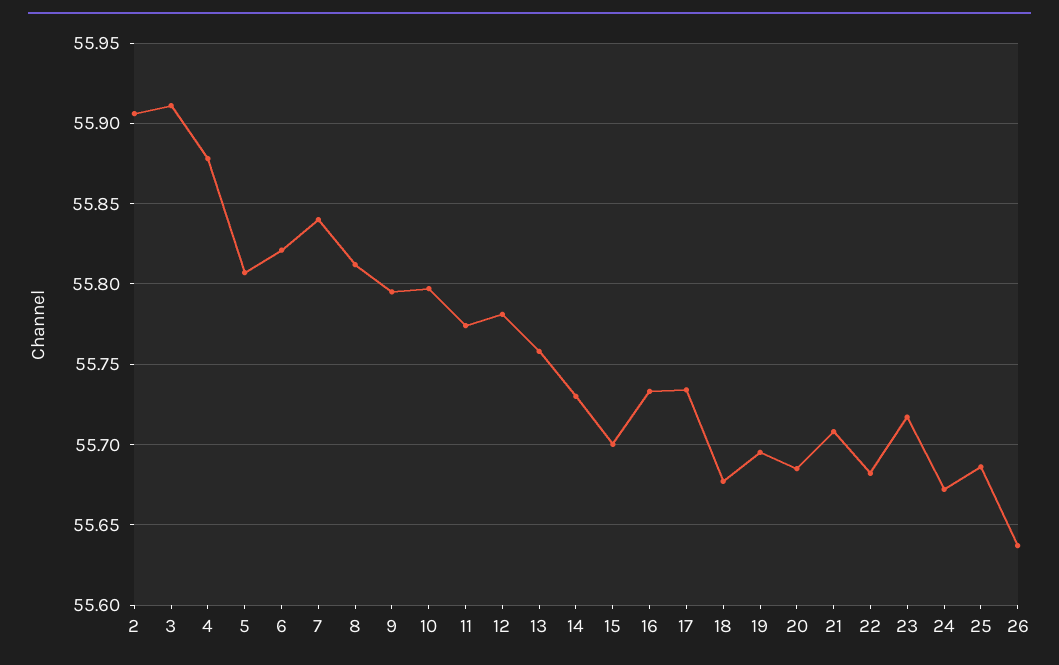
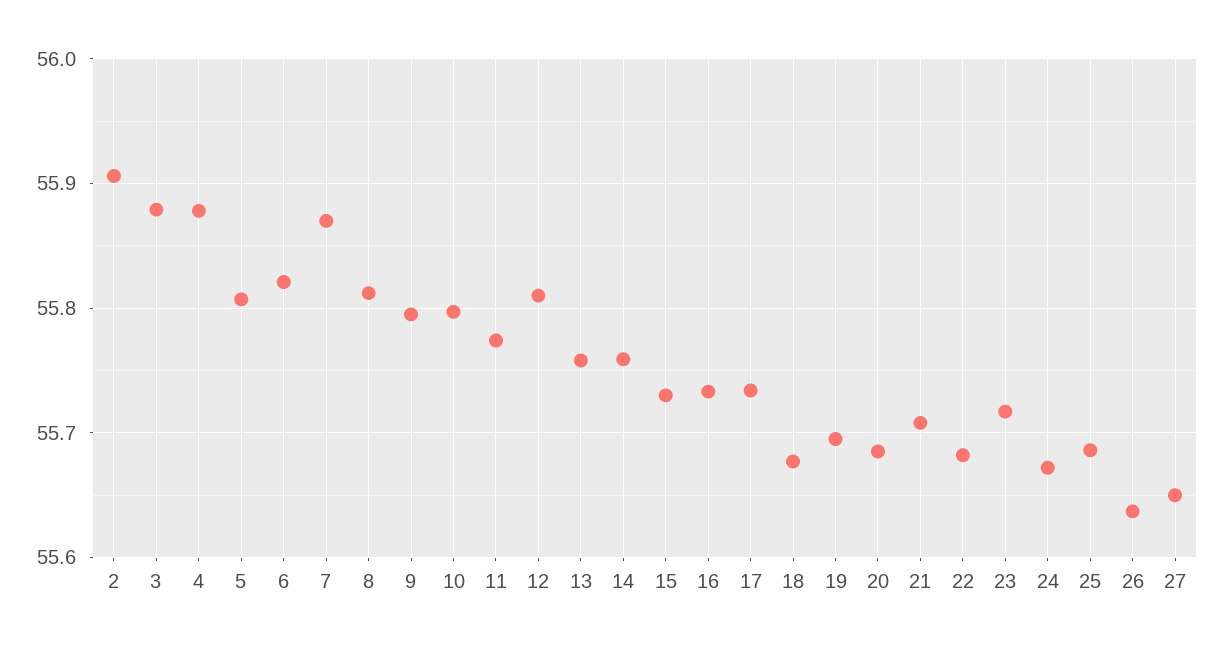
  {
    "2": 55.905,
-   "3": 55.91,
+   "3": 55.88,
    "4": 55.88,
    "5": 55.805,
    "6": 55.82,
-   "7": 55.84,
+   "7": 55.87,
    "8": 55.81,
    "9": 55.795,
    "10": 55.795,
    "11": 55.775,
-   "12": 55.78,
+   "12": 55.81,
    "13": 55.76,
-   "14": 55.73,
+   "14": 55.76,
-   "15": 55.7,
+   "15": 55.73,
    "16": 55.735,
    "17": 55.735,
    "18": 55.675,
    "19": 55.695,
    "20": 55.685,
    "21": 55.71,
    "22": 55.68,
    "23": 55.715,
    "24": 55.67,
    "25": 55.685,
-   "26": 55.635
+   "26": 55.635,
+   "27": 55.65
  }

